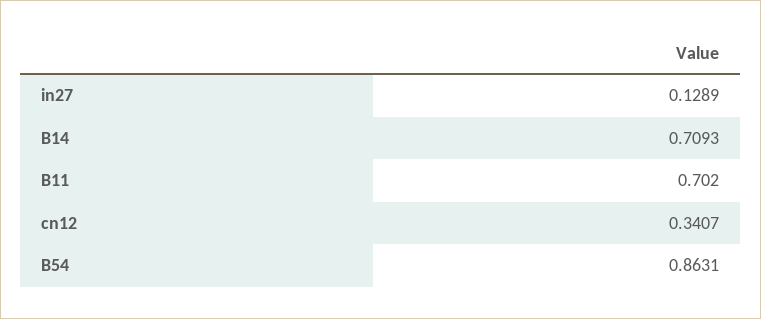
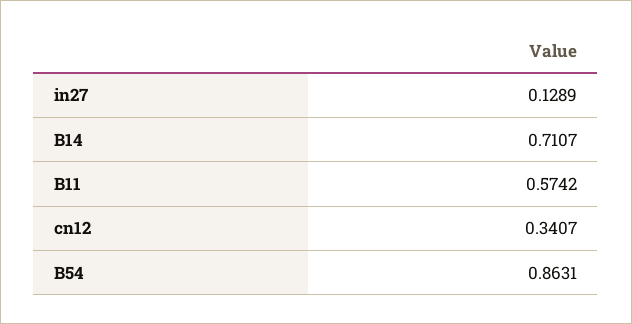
  {
    "in27": 0.1289,
-   "B14": 0.7093,
+   "B14": 0.7107,
-   "B11": 0.702,
+   "B11": 0.5742,
    "cn12": 0.3407,
    "B54": 0.8631
  }

